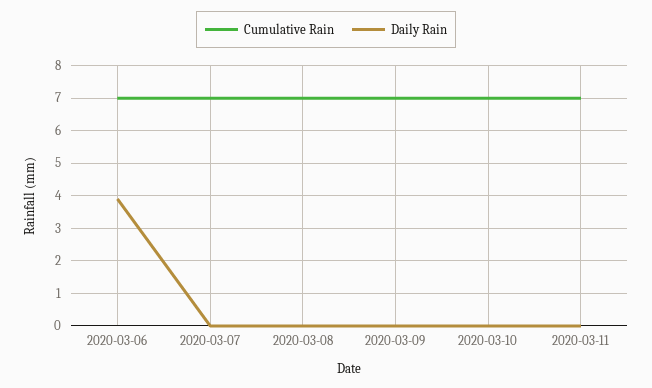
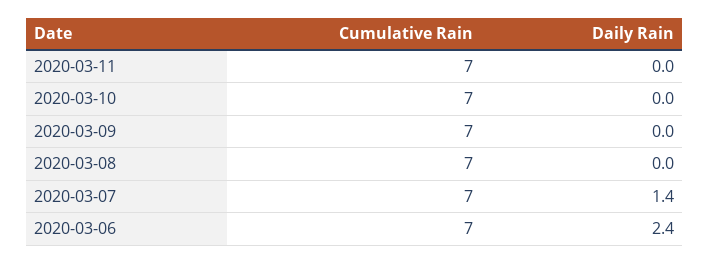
  {
    "Cumulative Rain": {
      "2020-03-06": 7,
      "2020-03-07": 7,
      "2020-03-08": 7,
      "2020-03-09": 7,
      "2020-03-10": 7,
      "2020-03-11": 7
    },
    "Daily Rain": {
-     "2020-03-06": 4,
+     "2020-03-06": 2.4,
-     "2020-03-07": 0,
+     "2020-03-07": 1.4,
      "2020-03-08": 0,
      "2020-03-09": 0,
      "2020-03-10": 0,
      "2020-03-11": 0
    }
  }

